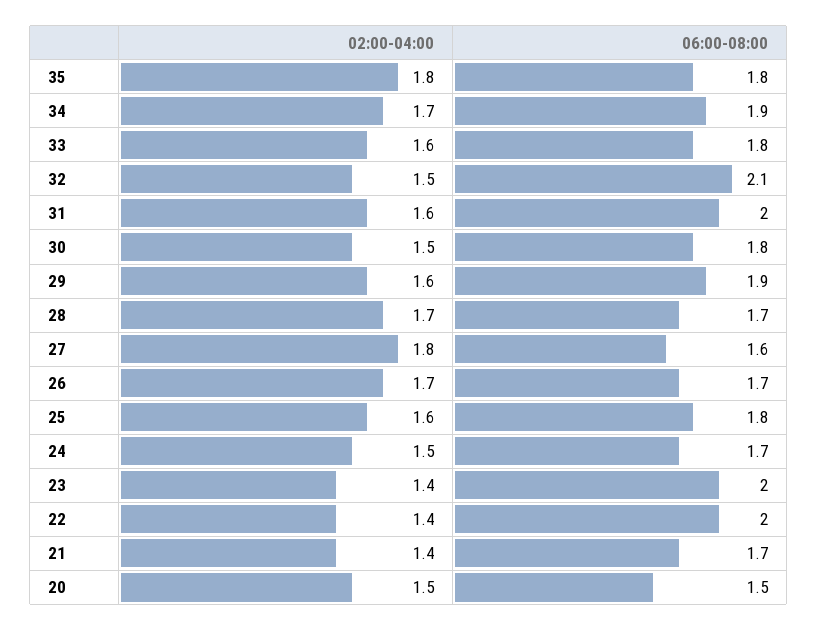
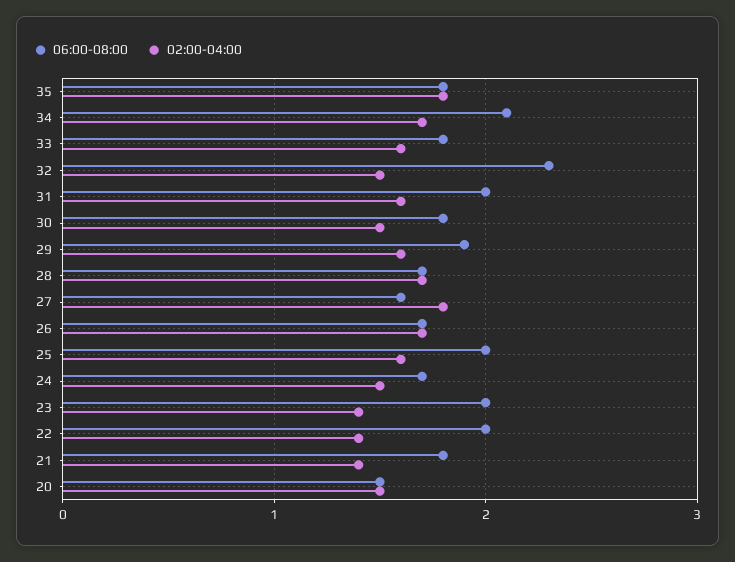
  {
    "02:00-04:00": {
      "35": 1.8,
      "34": 1.7,
      "33": 1.6,
      "32": 1.5,
      "31": 1.6,
      "30": 1.5,
      "29": 1.6,
      "28": 1.7,
      "27": 1.8,
      "26": 1.7,
      "25": 1.6,
      "24": 1.5,
      "23": 1.4,
      "22": 1.4,
      "21": 1.4,
      "20": 1.5
    },
    "06:00-08:00": {
      "35": 1.8,
-     "34": 1.9,
+     "34": 2.1,
      "33": 1.8,
-     "32": 2.1,
+     "32": 2.3,
      "31": 2,
      "30": 1.8,
      "29": 1.9,
      "28": 1.7,
      "27": 1.6,
      "26": 1.7,
-     "25": 1.8,
+     "25": 2,
      "24": 1.7,
      "23": 2,
      "22": 2,
-     "21": 1.7,
+     "21": 1.8,
      "20": 1.5
    }
  }

